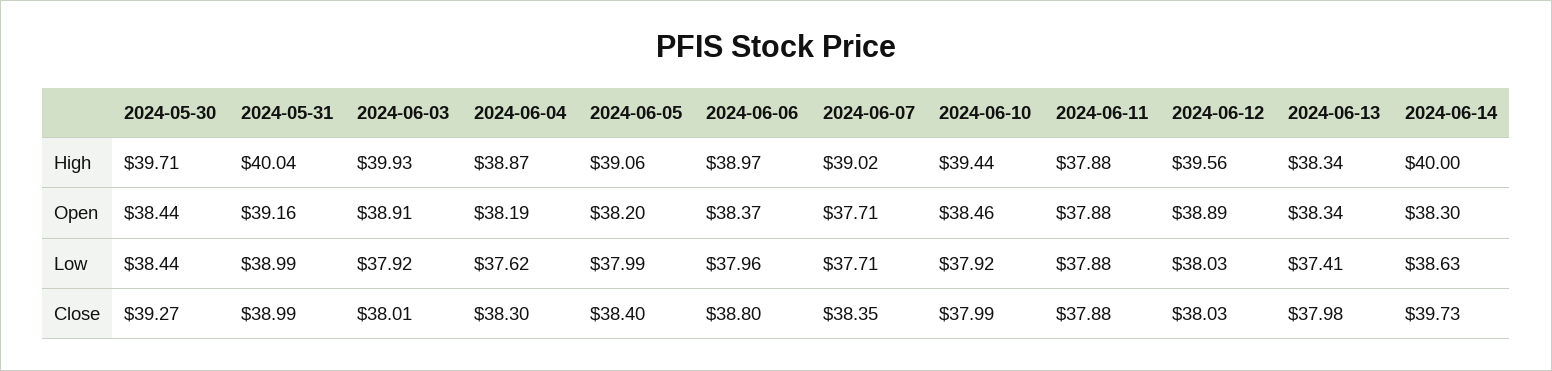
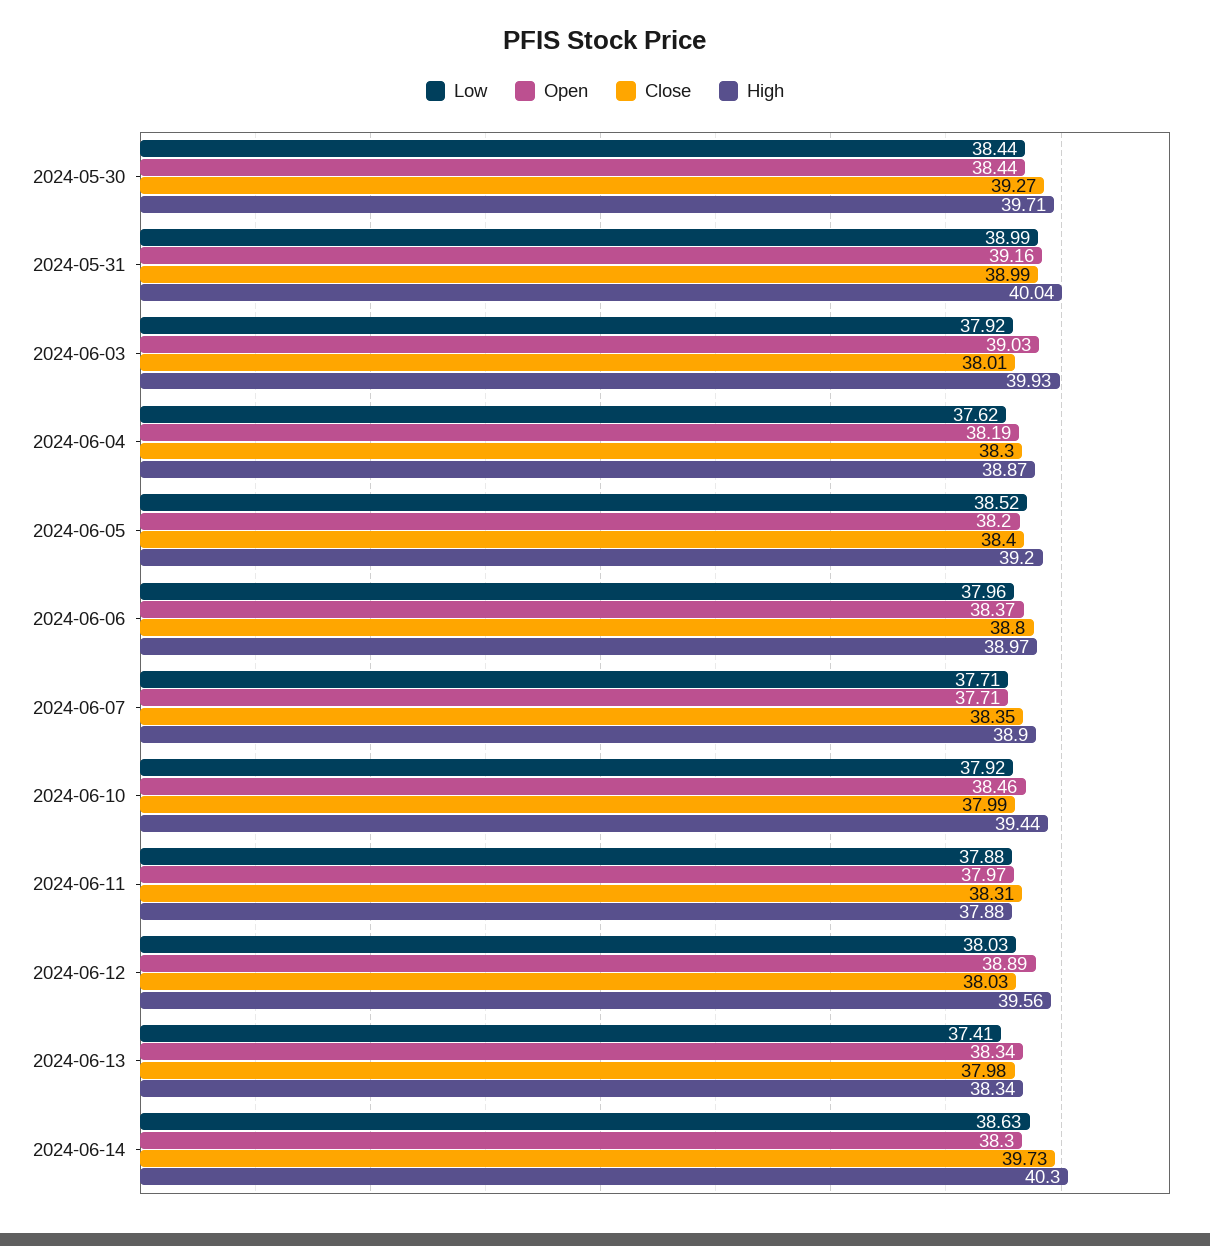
  {
    "High": {
      "2024-05-30": 39.71,
      "2024-05-31": 40.04,
      "2024-06-03": 39.93,
      "2024-06-04": 38.87,
-     "2024-06-05": 39.06,
+     "2024-06-05": 39.2,
      "2024-06-06": 38.97,
-     "2024-06-07": 39.02,
+     "2024-06-07": 38.9,
      "2024-06-10": 39.44,
      "2024-06-11": 37.88,
      "2024-06-12": 39.56,
      "2024-06-13": 38.34,
-     "2024-06-14": 40
+     "2024-06-14": 40.3
    },
    "Open": {
      "2024-05-30": 38.44,
      "2024-05-31": 39.16,
-     "2024-06-03": 38.91,
+     "2024-06-03": 39.03,
      "2024-06-04": 38.19,
      "2024-06-05": 38.2,
      "2024-06-06": 38.37,
      "2024-06-07": 37.71,
      "2024-06-10": 38.46,
-     "2024-06-11": 37.88,
+     "2024-06-11": 37.97,
      "2024-06-12": 38.89,
      "2024-06-13": 38.34,
      "2024-06-14": 38.3
    },
    "Low": {
      "2024-05-30": 38.44,
      "2024-05-31": 38.99,
      "2024-06-03": 37.92,
      "2024-06-04": 37.62,
-     "2024-06-05": 37.99,
+     "2024-06-05": 38.52,
      "2024-06-06": 37.96,
      "2024-06-07": 37.71,
      "2024-06-10": 37.92,
      "2024-06-11": 37.88,
      "2024-06-12": 38.03,
      "2024-06-13": 37.41,
      "2024-06-14": 38.63
    },
    "Close": {
      "2024-05-30": 39.27,
      "2024-05-31": 38.99,
      "2024-06-03": 38.01,
      "2024-06-04": 38.3,
      "2024-06-05": 38.4,
      "2024-06-06": 38.8,
      "2024-06-07": 38.35,
      "2024-06-10": 37.99,
-     "2024-06-11": 37.88,
+     "2024-06-11": 38.31,
      "2024-06-12": 38.03,
      "2024-06-13": 37.98,
      "2024-06-14": 39.73
    }
  }

